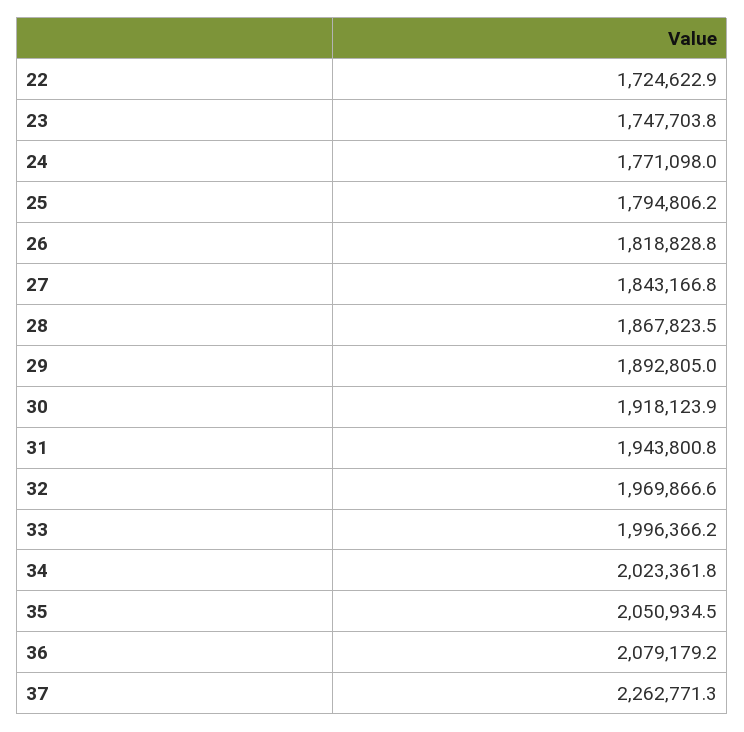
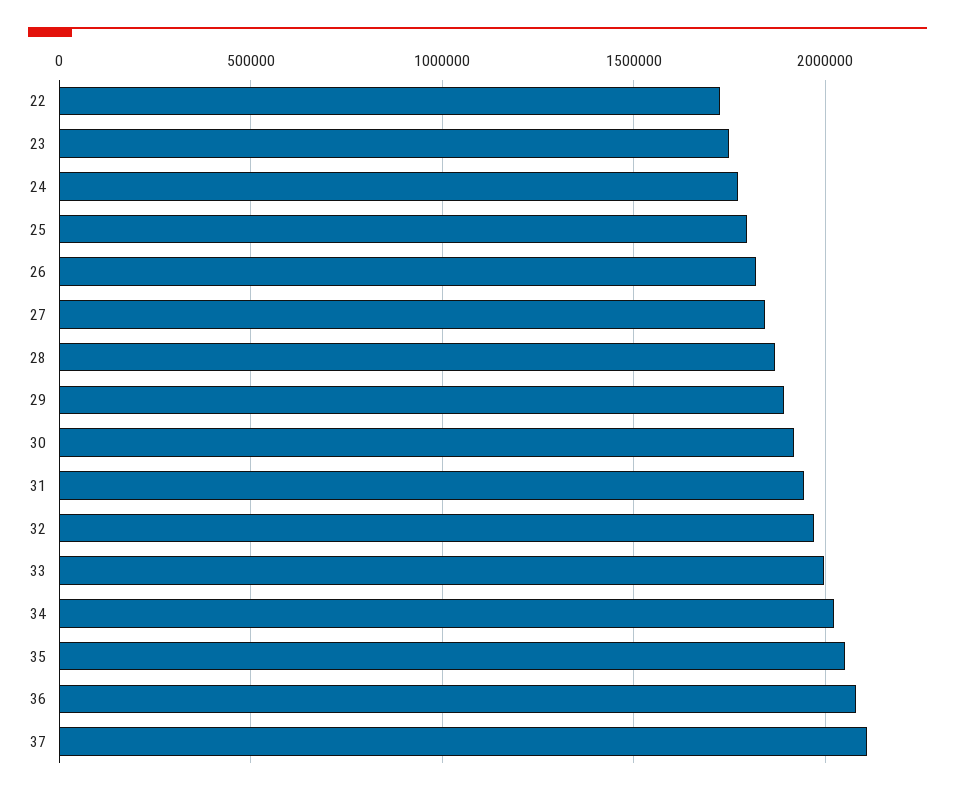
  {
    "22": 1724622.9,
    "23": 1747703.8,
    "24": 1771098,
    "25": 1794806.2,
    "26": 1818828.8,
    "27": 1843166.8,
    "28": 1867823.5,
    "29": 1892805,
    "30": 1918123.9,
    "31": 1943800.8,
    "32": 1969866.6,
    "33": 1996366.2,
    "34": 2023361.8,
    "35": 2050934.5,
    "36": 2079179.2,
-   "37": 2262771.3
+   "37": 2100000
  }

